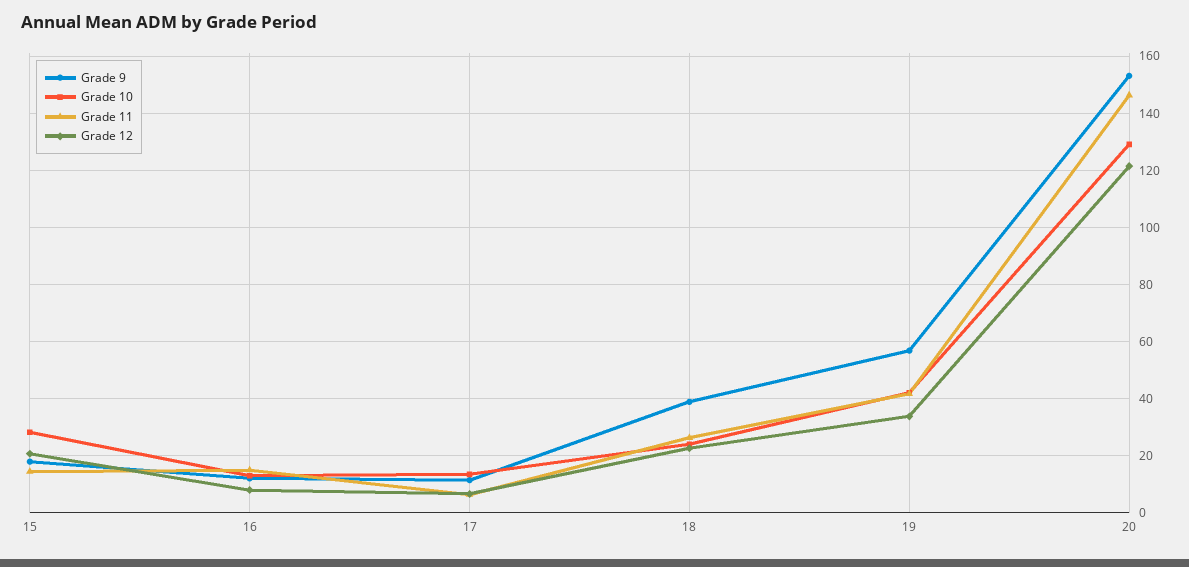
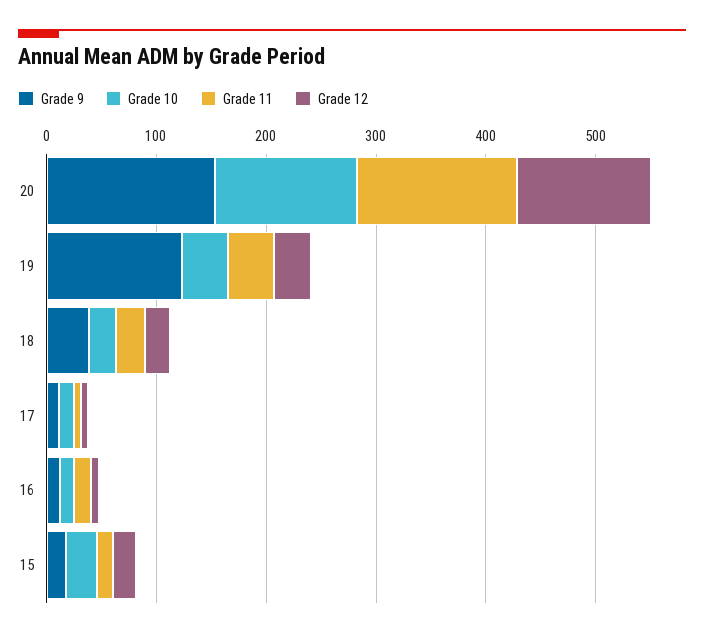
  {
    "Grade 9": {
      "15": 17.5,
      "16": 12.5,
      "17": 12.5,
      "18": 40,
-     "19": 57.5,
+     "19": 120,
      "20": 152.5
    },
    "Grade 10": {
      "15": 27.5,
      "16": 12.5,
      "17": 12.5,
      "18": 25,
      "19": 42.5,
      "20": 130
    },
    "Grade 11": {
      "15": 15,
      "16": 15,
      "17": 7.5,
      "18": 27.5,
      "19": 42.5,
      "20": 147.5
    },
    "Grade 12": {
      "15": 20,
      "16": 7.5,
      "17": 7.5,
      "18": 22.5,
      "19": 35,
      "20": 122.5
    }
  }

